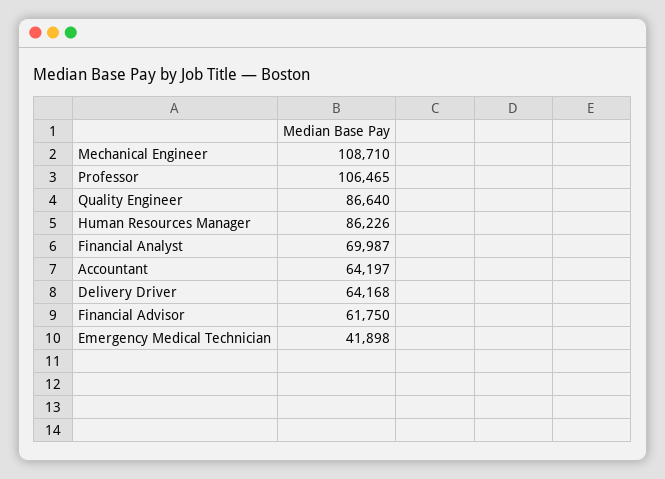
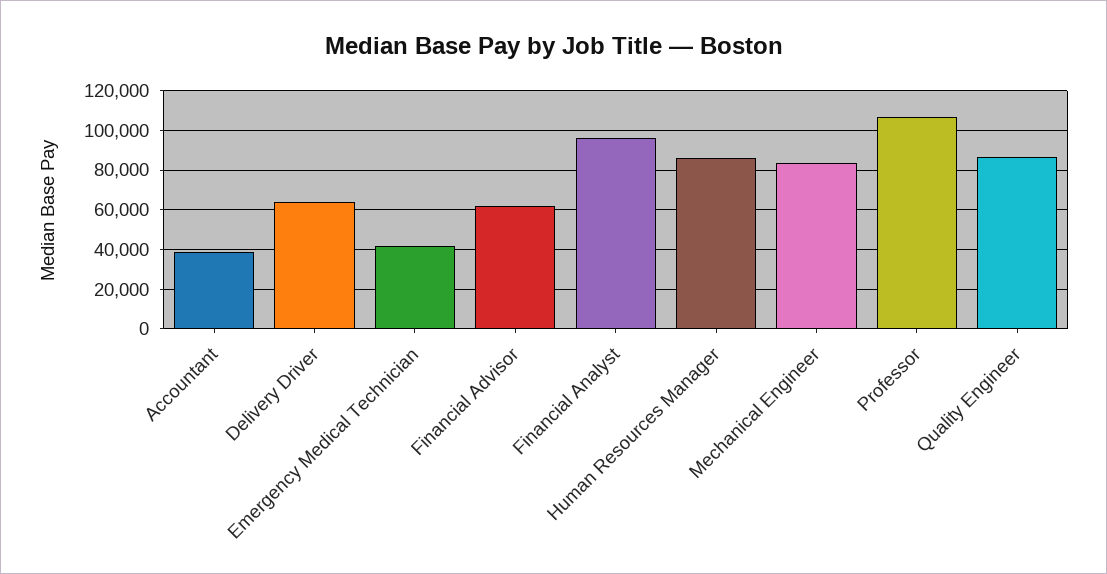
  {
-   "Mechanical Engineer": 108710,
+   "Mechanical Engineer": 85000,
    "Professor": 106465,
    "Quality Engineer": 86640,
    "Human Resources Manager": 86226,
-   "Financial Analyst": 69987,
+   "Financial Analyst": 95000,
-   "Accountant": 64197,
+   "Accountant": 40000,
    "Delivery Driver": 64168,
    "Financial Advisor": 61750,
    "Emergency Medical Technician": 41898
  }

